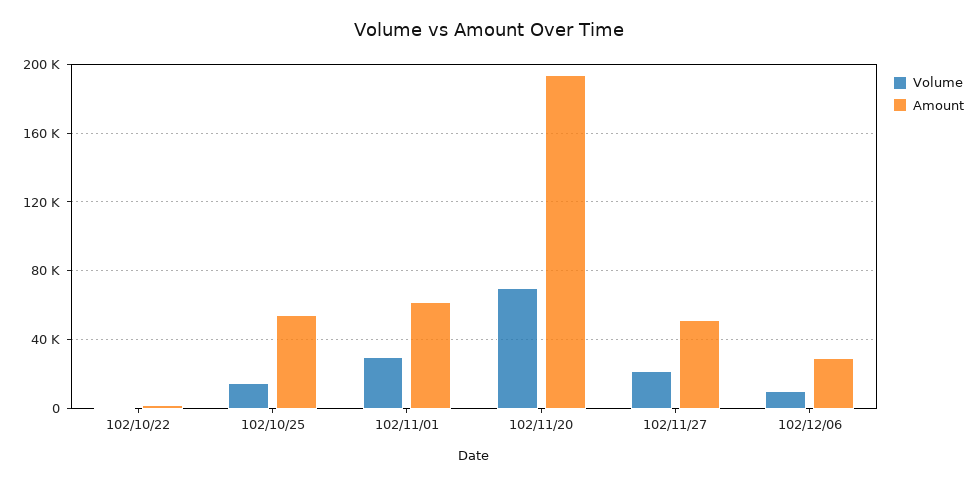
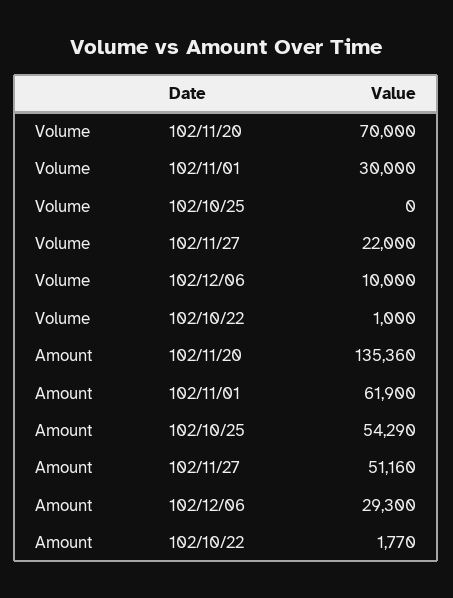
  {
    "Volume": {
      "102/10/22": 1000,
-     "102/10/25": 15000,
+     "102/10/25": 0,
      "102/11/01": 30000,
      "102/11/20": 70000,
      "102/11/27": 22000,
      "102/12/06": 10000
    },
    "Amount": {
      "102/10/22": 1770,
      "102/10/25": 54290,
      "102/11/01": 61900,
-     "102/11/20": 195000,
+     "102/11/20": 135360,
      "102/11/27": 51160,
      "102/12/06": 29300
    }
  }

